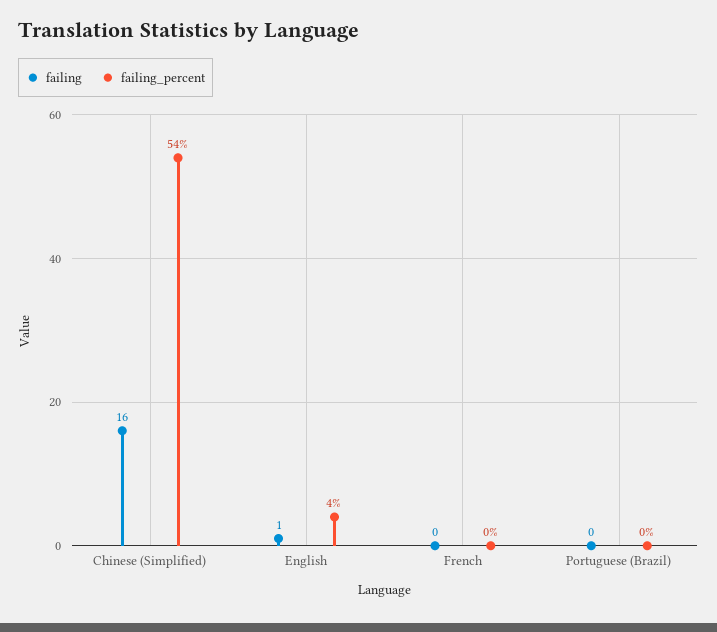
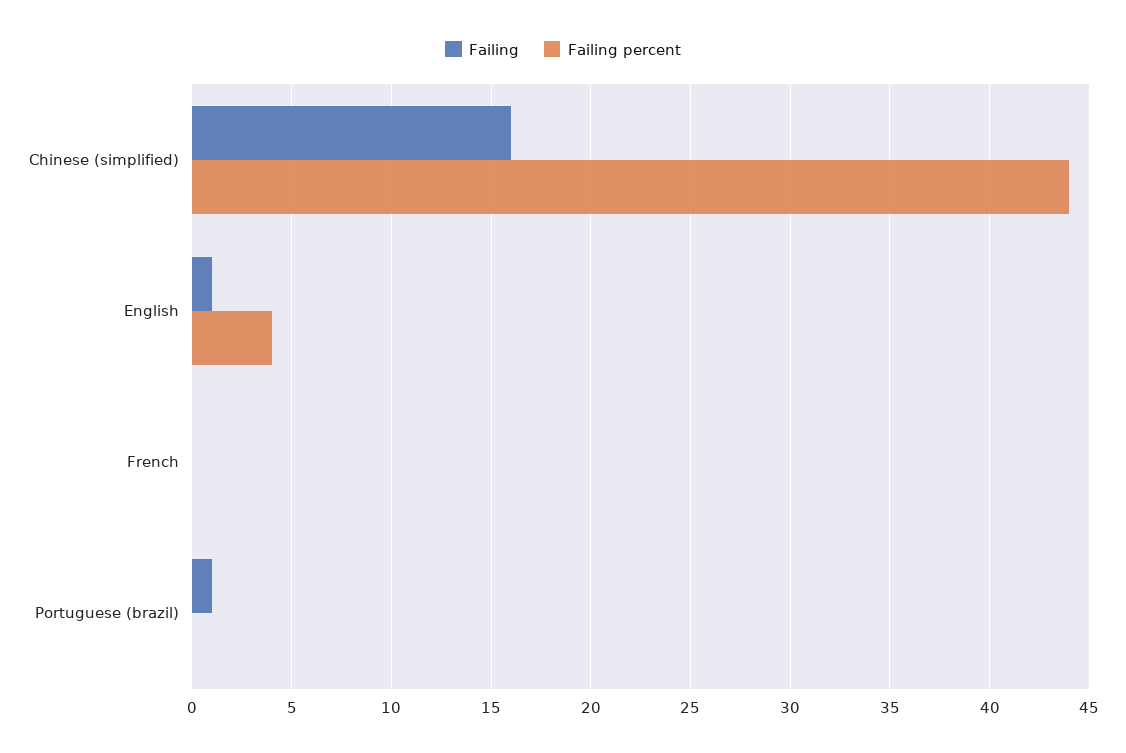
  {
    "failing": {
      "Chinese (Simplified)": 16,
      "English": 1,
      "French": 0,
-     "Portuguese (Brazil)": 0
+     "Portuguese (Brazil)": 1
    },
    "failing_percent": {
-     "Chinese (Simplified)": 54,
+     "Chinese (Simplified)": 44,
      "English": 4,
      "French": 0,
      "Portuguese (Brazil)": 0
    }
  }

